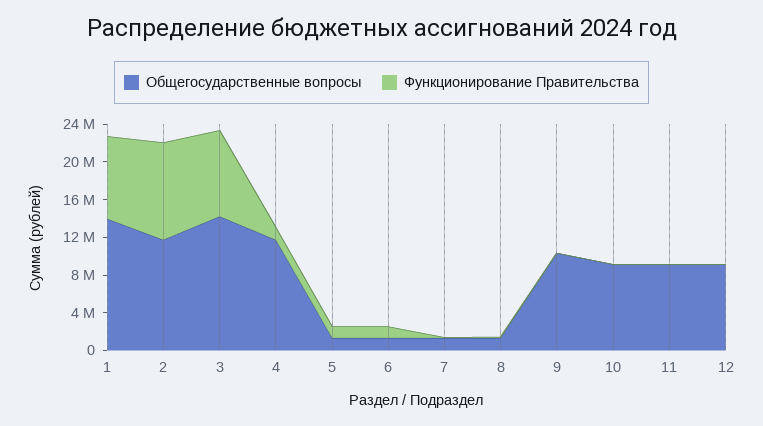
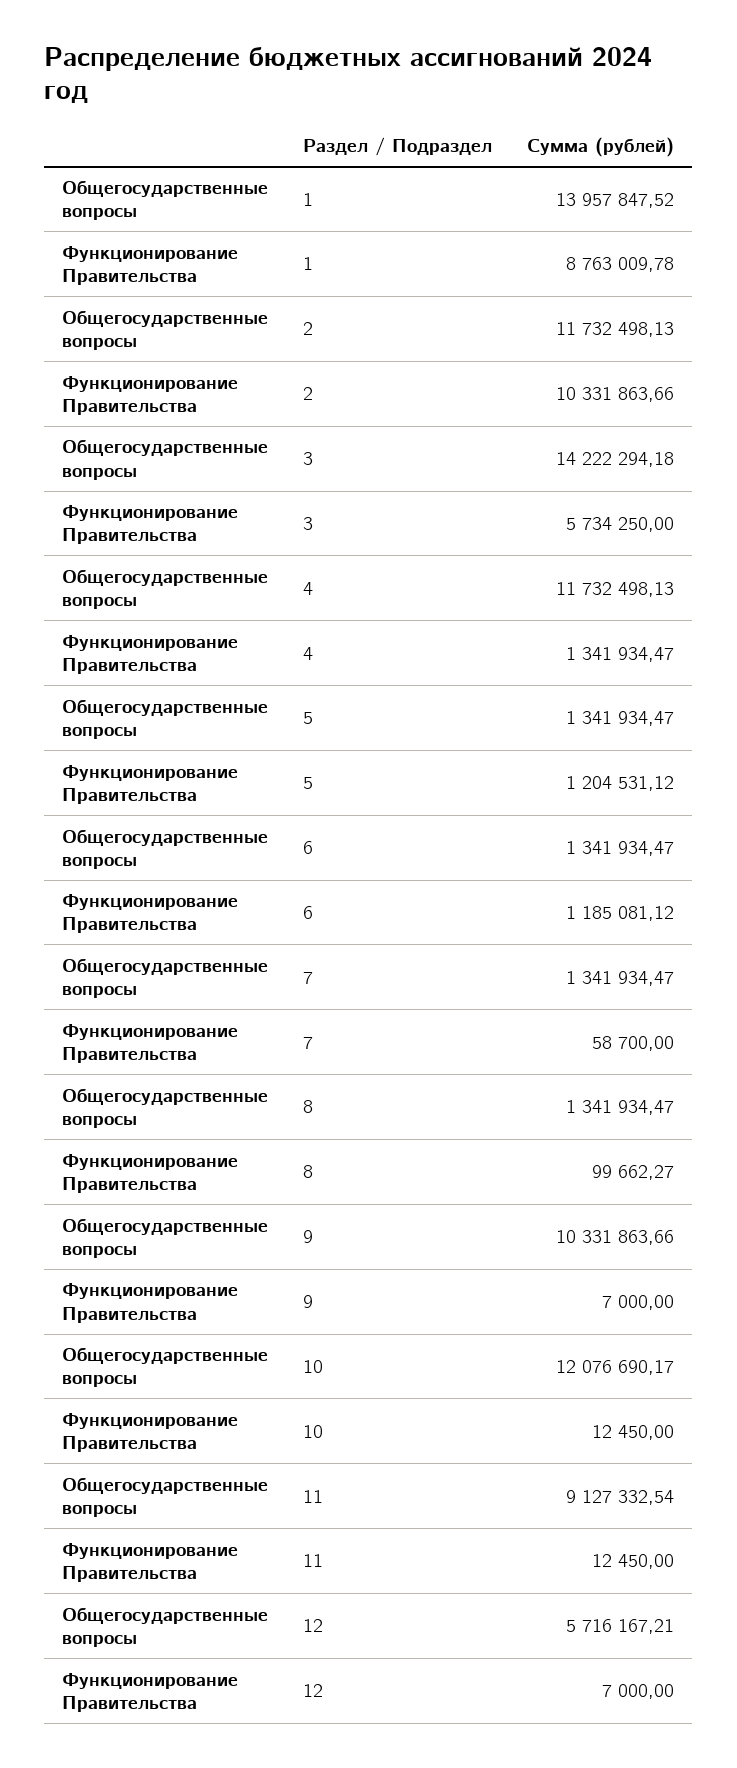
  {
    "Общегосударственные вопросы": {
      "1": 13957847.52,
      "2": 11732498.13,
      "3": 14222294.18,
      "4": 11732498.13,
      "5": 1341934.47,
      "6": 1341934.47,
      "7": 1341934.47,
      "8": 1341934.47,
      "9": 10331863.66,
-     "10": 9000000,
+     "10": 12076690.17,
      "11": 9127332.54,
-     "12": 9000000
+     "12": 5716167.21
    },
    "Функционирование Правительства": {
      "1": 8763009.78,
      "2": 10331863.66,
-     "3": 9000000,
+     "3": 5734250,
      "4": 1341934.47,
      "5": 1204531.12,
      "6": 1185081.12,
      "7": 58700,
      "8": 99662.27,
      "9": 7000,
      "10": 12450,
      "11": 12450,
      "12": 7000
    }
  }

